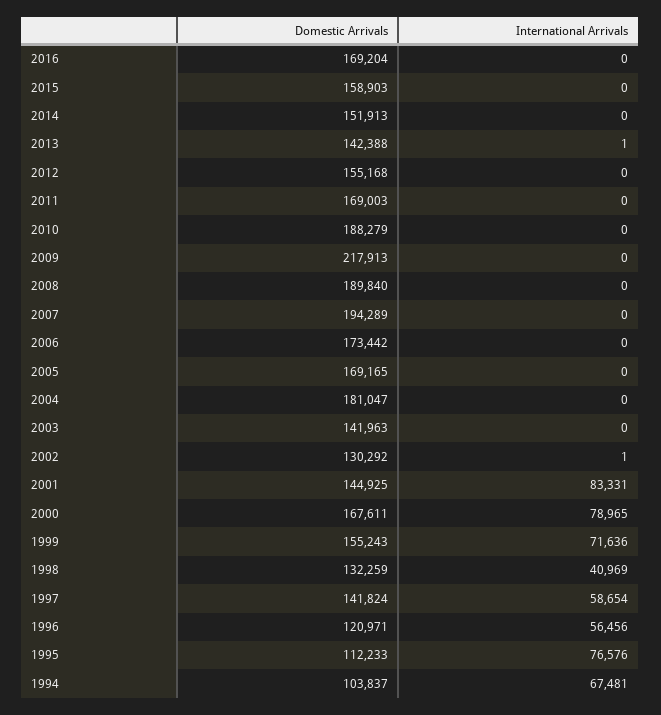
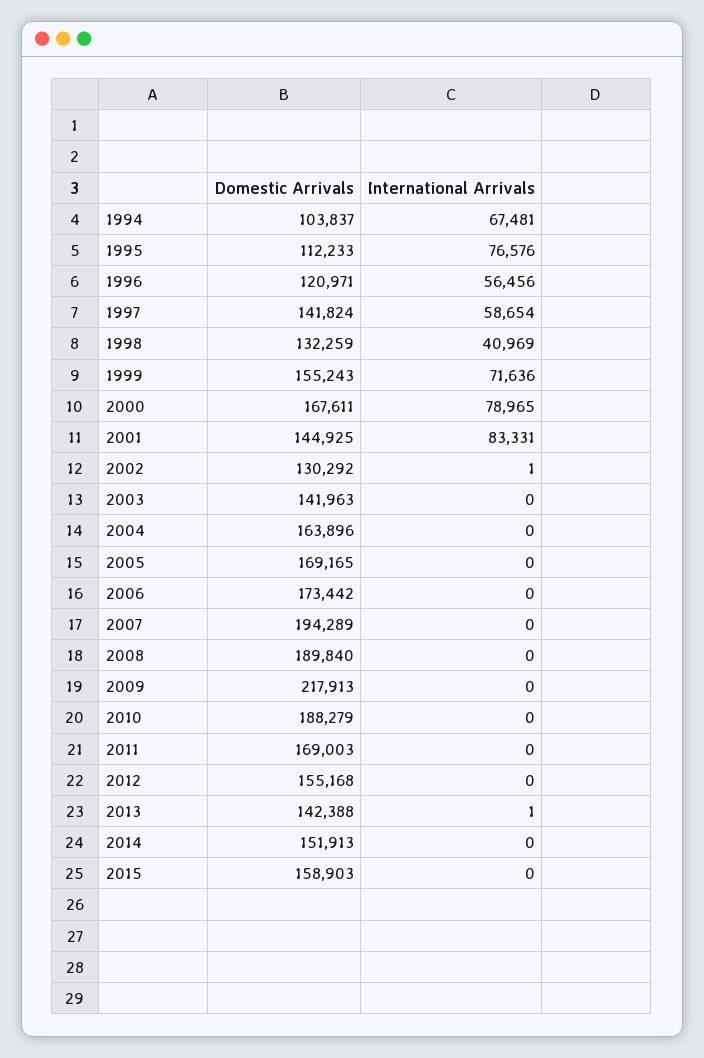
  {
    "Domestic Arrivals": {
-     "2016": 169204,
      "2015": 158903,
      "2014": 151913,
      "2013": 142388,
      "2012": 155168,
      "2011": 169003,
      "2010": 188279,
      "2009": 217913,
      "2008": 189840,
      "2007": 194289,
      "2006": 173442,
      "2005": 169165,
-     "2004": 181047,
+     "2004": 163896,
      "2003": 141963,
      "2002": 130292,
      "2001": 144925,
      "2000": 167611,
      "1999": 155243,
      "1998": 132259,
      "1997": 141824,
      "1996": 120971,
      "1995": 112233,
      "1994": 103837
    },
    "International Arrivals": {
-     "2016": 0,
      "2015": 0,
      "2014": 0,
      "2013": 1,
      "2012": 0,
      "2011": 0,
      "2010": 0,
      "2009": 0,
      "2008": 0,
      "2007": 0,
      "2006": 0,
      "2005": 0,
      "2004": 0,
      "2003": 0,
      "2002": 1,
      "2001": 83331,
      "2000": 78965,
      "1999": 71636,
      "1998": 40969,
      "1997": 58654,
      "1996": 56456,
      "1995": 76576,
      "1994": 67481
    }
  }

